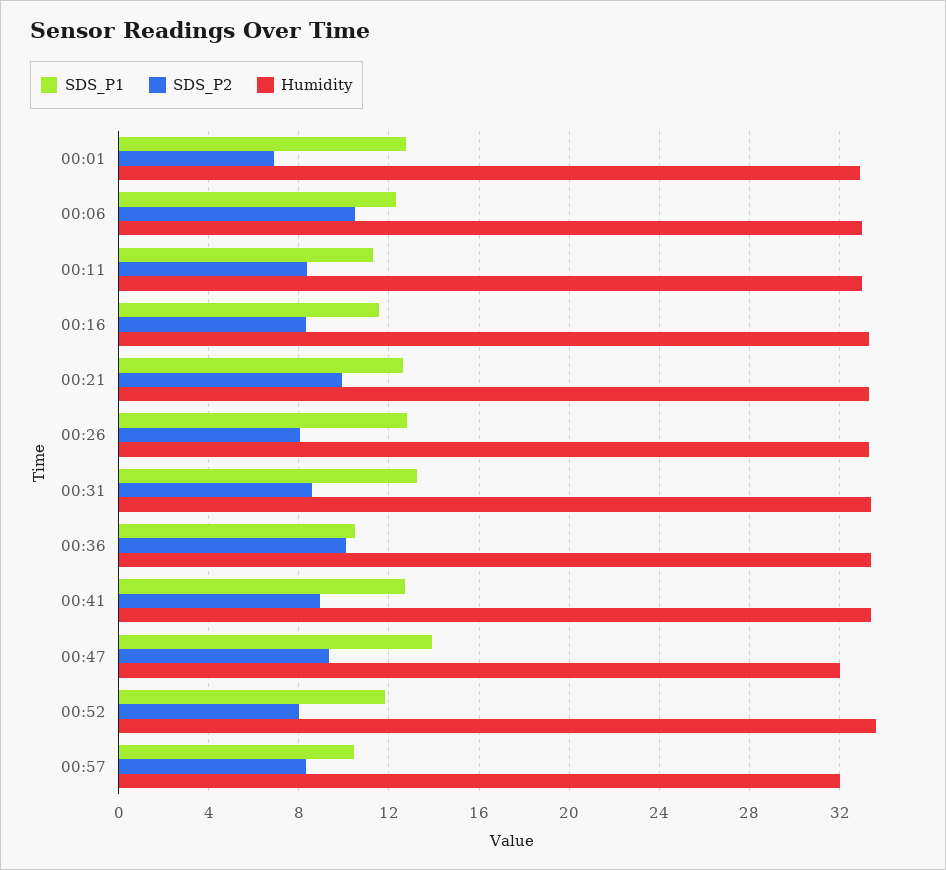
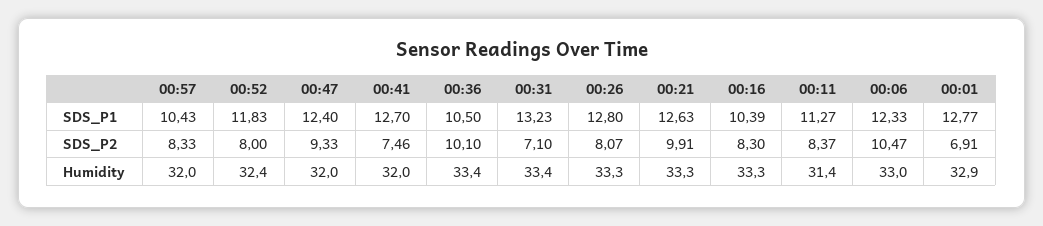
  {
    "SDS_P1": {
      "00:01": 12.77,
      "00:06": 12.33,
      "00:11": 11.27,
-     "00:16": 11.5,
+     "00:16": 10.39,
      "00:21": 12.63,
      "00:26": 12.8,
      "00:31": 13.23,
      "00:36": 10.5,
      "00:41": 12.7,
-     "00:47": 14,
+     "00:47": 12.4,
      "00:52": 11.83,
      "00:57": 10.43
    },
    "SDS_P2": {
      "00:01": 6.91,
      "00:06": 10.47,
      "00:11": 8.37,
      "00:16": 8.3,
      "00:21": 9.91,
      "00:26": 8.07,
-     "00:31": 8.5,
+     "00:31": 7.1,
      "00:36": 10.1,
-     "00:41": 9,
+     "00:41": 7.46,
      "00:47": 9.33,
      "00:52": 8,
      "00:57": 8.33
    },
    "Humidity": {
      "00:01": 32.9,
      "00:06": 33,
-     "00:11": 33,
+     "00:11": 31.4,
      "00:16": 33.3,
      "00:21": 33.3,
      "00:26": 33.3,
      "00:31": 33.4,
      "00:36": 33.4,
-     "00:41": 33.5,
+     "00:41": 32,
      "00:47": 32,
-     "00:52": 33.5,
+     "00:52": 32.4,
      "00:57": 32
    }
  }

